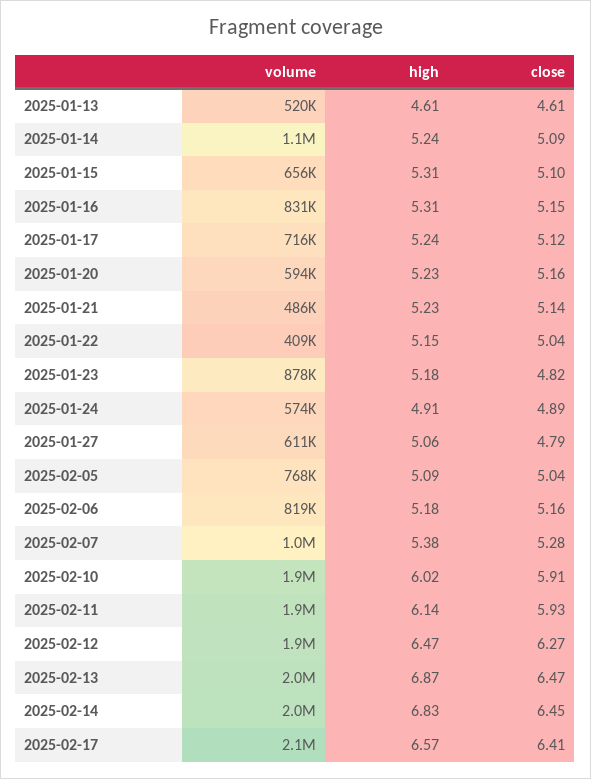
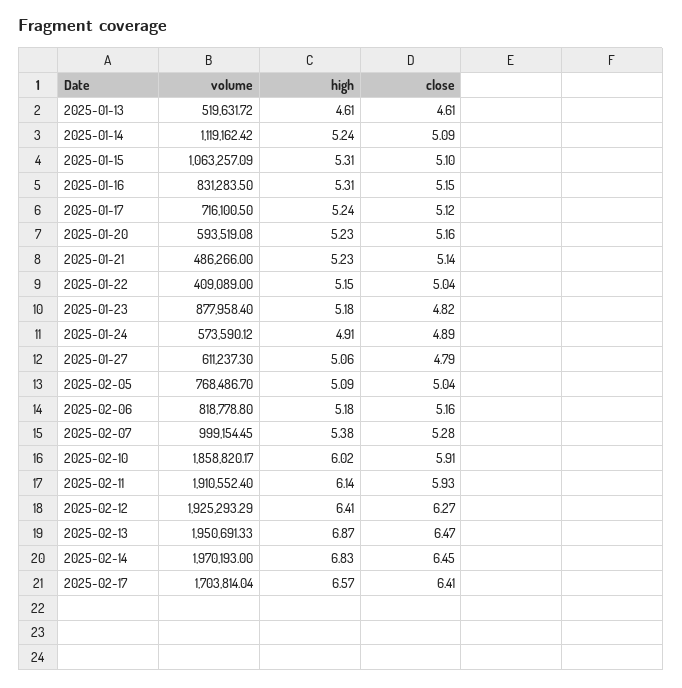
  {
    "volume": {
      "2025-01-13": 519631.72,
      "2025-01-14": 1119162.42,
-     "2025-01-15": 656000,
+     "2025-01-15": 1063257.09,
      "2025-01-16": 831283.5,
      "2025-01-17": 716100.5,
      "2025-01-20": 593519.08,
      "2025-01-21": 486266,
      "2025-01-22": 409089,
      "2025-01-23": 877958.4,
      "2025-01-24": 573590.12,
      "2025-01-27": 611237.3,
      "2025-02-05": 768486.7,
      "2025-02-06": 818778.8,
      "2025-02-07": 999154.45,
      "2025-02-10": 1858820.17,
      "2025-02-11": 1910552.4,
      "2025-02-12": 1925293.29,
      "2025-02-13": 1950691.33,
      "2025-02-14": 1970193,
-     "2025-02-17": 2100000
+     "2025-02-17": 1703814.04
    },
    "high": {
      "2025-01-13": 4.61,
      "2025-01-14": 5.24,
      "2025-01-15": 5.31,
      "2025-01-16": 5.31,
      "2025-01-17": 5.24,
      "2025-01-20": 5.23,
      "2025-01-21": 5.23,
      "2025-01-22": 5.15,
      "2025-01-23": 5.18,
      "2025-01-24": 4.91,
      "2025-01-27": 5.06,
      "2025-02-05": 5.09,
      "2025-02-06": 5.18,
      "2025-02-07": 5.38,
      "2025-02-10": 6.02,
      "2025-02-11": 6.14,
-     "2025-02-12": 6.47,
+     "2025-02-12": 6.41,
      "2025-02-13": 6.87,
      "2025-02-14": 6.83,
      "2025-02-17": 6.57
    },
    "close": {
      "2025-01-13": 4.61,
      "2025-01-14": 5.09,
      "2025-01-15": 5.1,
      "2025-01-16": 5.15,
      "2025-01-17": 5.12,
      "2025-01-20": 5.16,
      "2025-01-21": 5.14,
      "2025-01-22": 5.04,
      "2025-01-23": 4.82,
      "2025-01-24": 4.89,
      "2025-01-27": 4.79,
      "2025-02-05": 5.04,
      "2025-02-06": 5.16,
      "2025-02-07": 5.28,
      "2025-02-10": 5.91,
      "2025-02-11": 5.93,
      "2025-02-12": 6.27,
      "2025-02-13": 6.47,
      "2025-02-14": 6.45,
      "2025-02-17": 6.41
    }
  }

